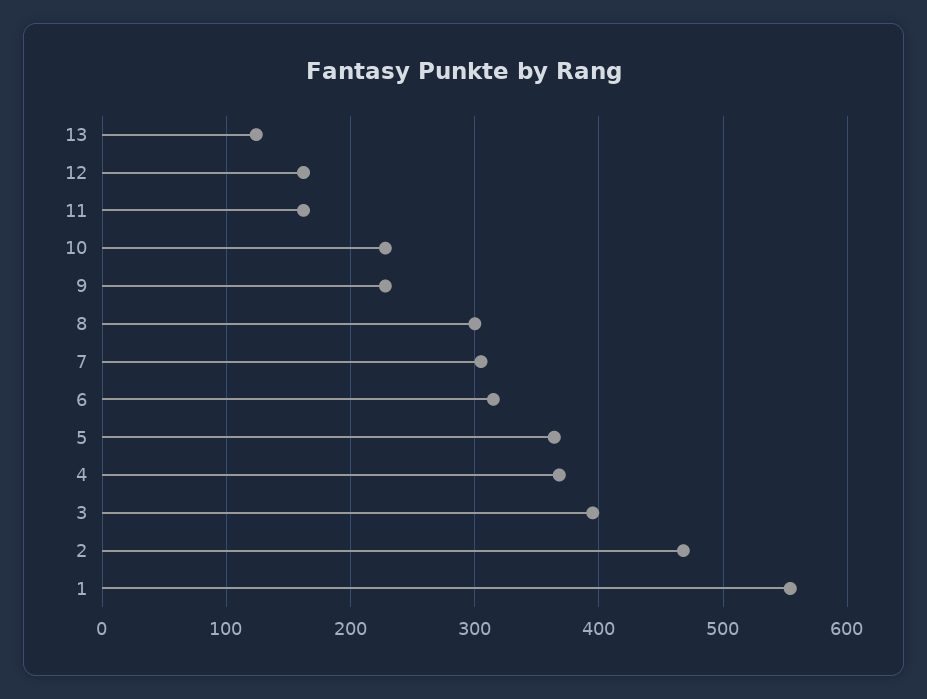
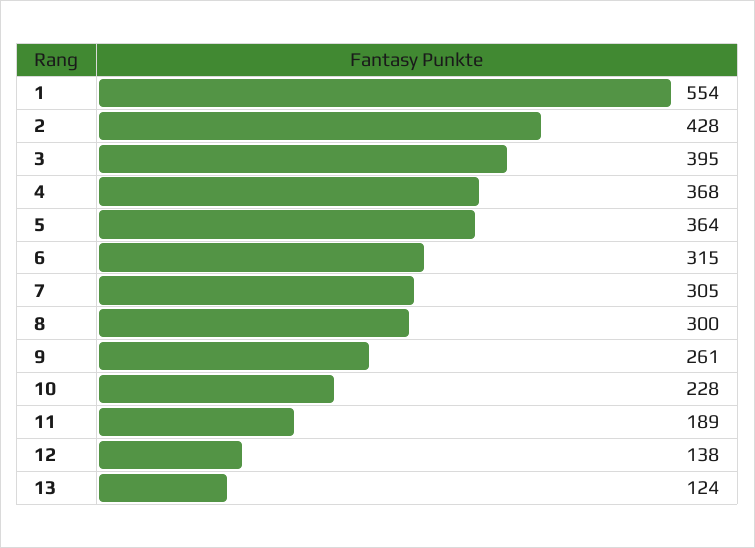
  {
    "13": 124,
-   "12": 160,
+   "12": 138,
-   "11": 160,
+   "11": 189,
    "10": 228,
-   "9": 230,
+   "9": 261,
    "8": 300,
    "7": 305,
    "6": 315,
    "5": 364,
    "4": 368,
    "3": 395,
-   "2": 470,
+   "2": 428,
    "1": 554
  }

